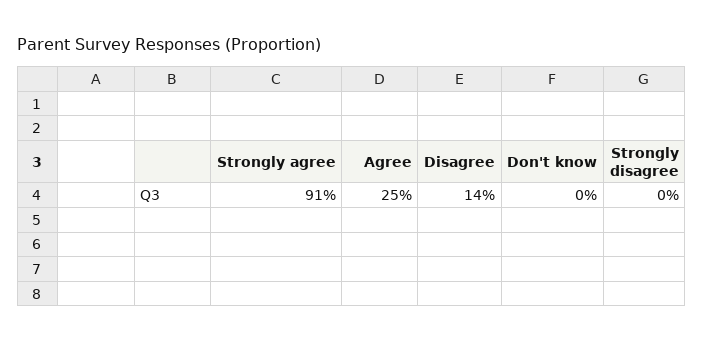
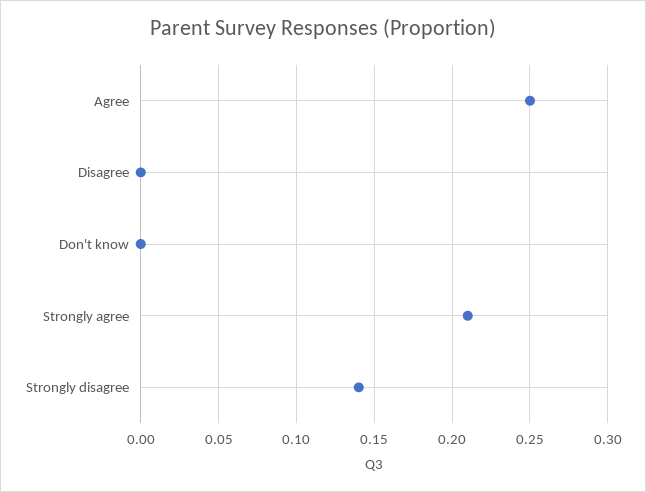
  {
-   "Strongly agree": 0.91,
+   "Strongly agree": 0.21,
    "Agree": 0.25,
-   "Disagree": 0.14,
+   "Disagree": 0,
    "Don't know": 0,
-   "Strongly disagree": 0
+   "Strongly disagree": 0.14
  }

